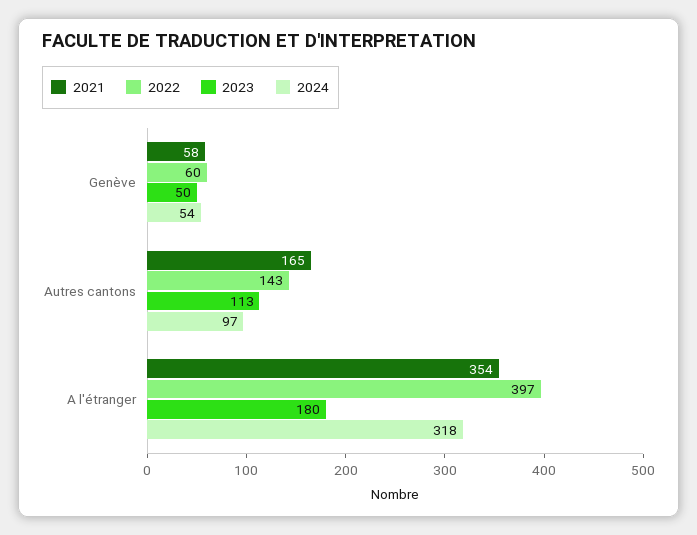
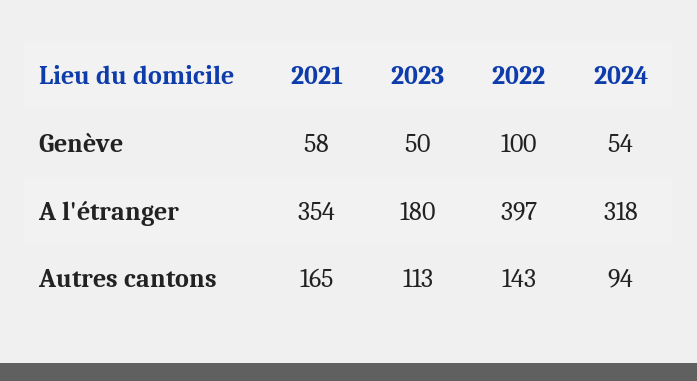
  {
    "2021": {
      "Genève": 58,
      "Autres cantons": 165,
      "A l'étranger": 354
    },
    "2022": {
-     "Genève": 60,
+     "Genève": 100,
      "Autres cantons": 143,
      "A l'étranger": 397
    },
    "2023": {
      "Genève": 50,
      "Autres cantons": 113,
      "A l'étranger": 180
    },
    "2024": {
      "Genève": 54,
-     "Autres cantons": 97,
+     "Autres cantons": 94,
      "A l'étranger": 318
    }
  }

